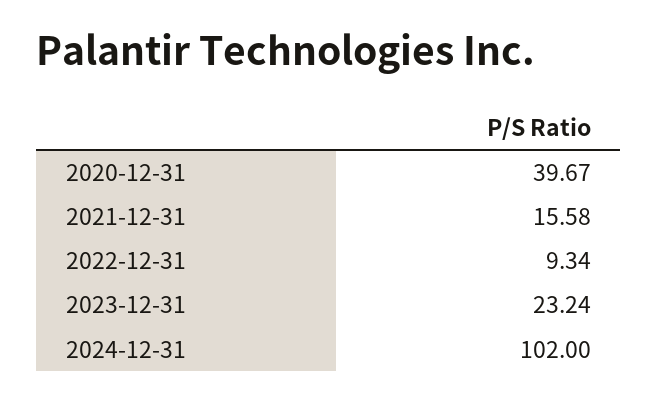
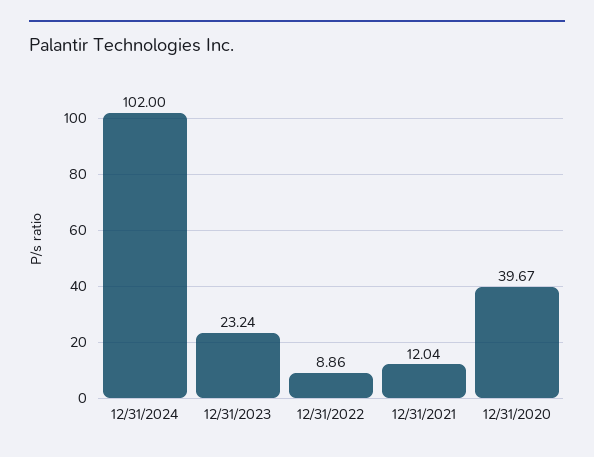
  {
    "2020-12-31": 39.67,
-   "2021-12-31": 15.58,
+   "2021-12-31": 12.04,
-   "2022-12-31": 9.34,
+   "2022-12-31": 8.86,
    "2023-12-31": 23.24,
    "2024-12-31": 102
  }

